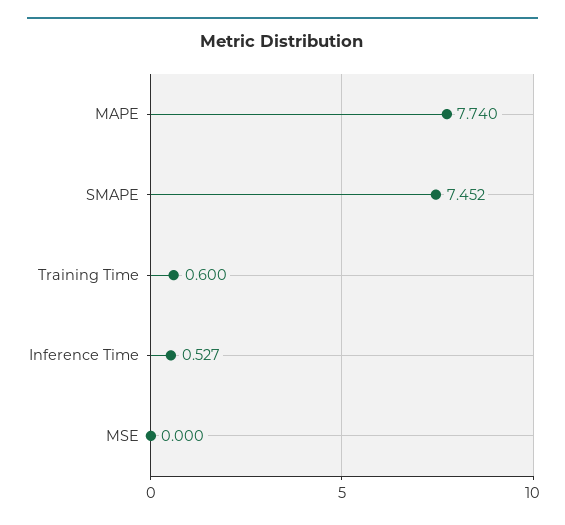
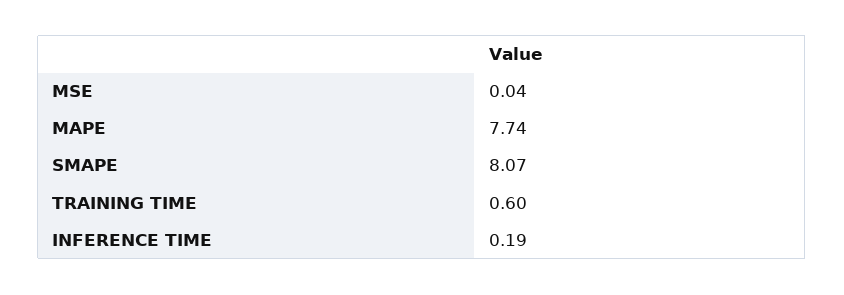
  {
    "MAPE": 7.74,
-   "SMAPE": 7.452,
+   "SMAPE": 8.07,
    "Training Time": 0.6,
-   "Inference Time": 0.527,
+   "Inference Time": 0.19,
-   "MSE": 0
+   "MSE": 0.04
  }

